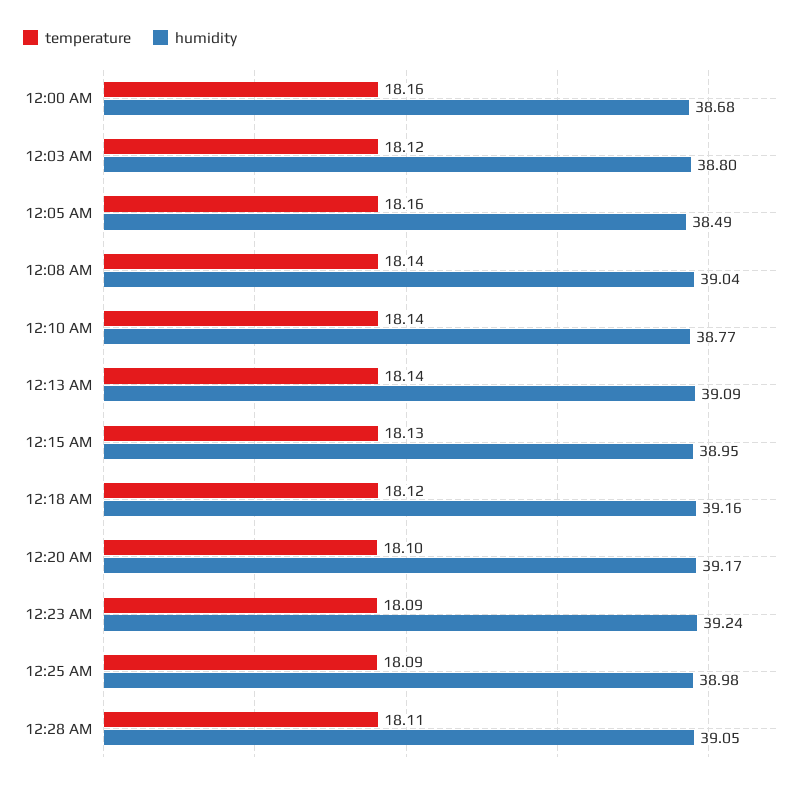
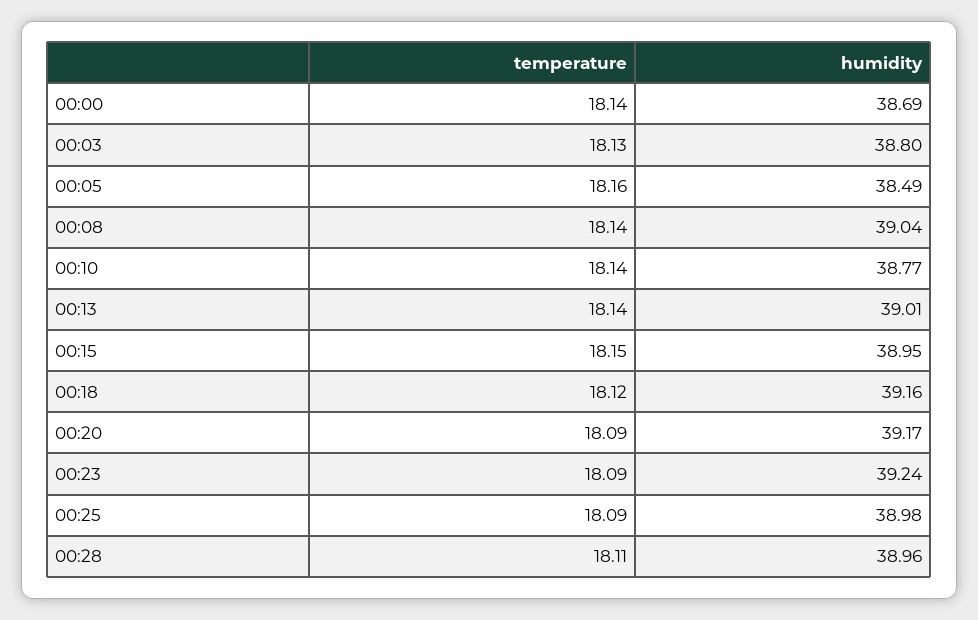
  {
    "temperature": {
-     "12:00 AM": 18.16,
+     "12:00 AM": 18.14,
-     "12:03 AM": 18.12,
+     "12:03 AM": 18.13,
      "12:05 AM": 18.16,
      "12:08 AM": 18.14,
      "12:10 AM": 18.14,
      "12:13 AM": 18.14,
-     "12:15 AM": 18.13,
+     "12:15 AM": 18.15,
      "12:18 AM": 18.12,
-     "12:20 AM": 18.1,
+     "12:20 AM": 18.09,
      "12:23 AM": 18.09,
      "12:25 AM": 18.09,
      "12:28 AM": 18.11
    },
    "humidity": {
-     "12:00 AM": 38.68,
+     "12:00 AM": 38.69,
      "12:03 AM": 38.8,
      "12:05 AM": 38.49,
      "12:08 AM": 39.04,
      "12:10 AM": 38.77,
-     "12:13 AM": 39.09,
+     "12:13 AM": 39.01,
      "12:15 AM": 38.95,
      "12:18 AM": 39.16,
      "12:20 AM": 39.17,
      "12:23 AM": 39.24,
      "12:25 AM": 38.98,
-     "12:28 AM": 39.05
+     "12:28 AM": 38.96
    }
  }

